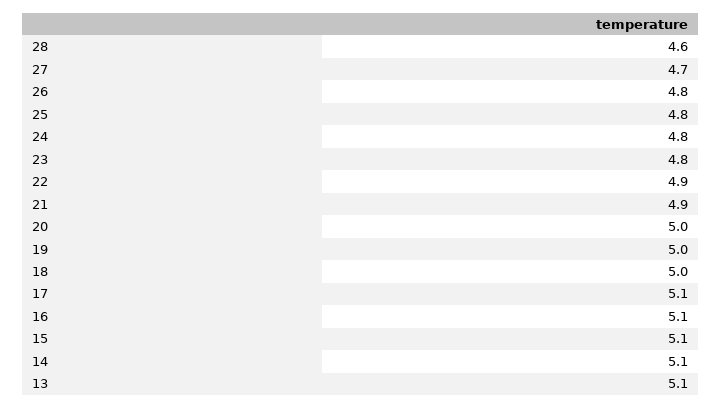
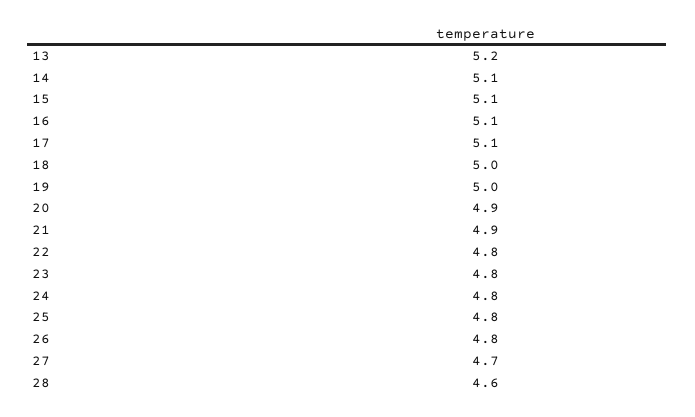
  {
    "28": 4.6,
    "27": 4.7,
    "26": 4.8,
    "25": 4.8,
    "24": 4.8,
    "23": 4.8,
-   "22": 4.9,
+   "22": 4.8,
    "21": 4.9,
-   "20": 5,
+   "20": 4.9,
    "19": 5,
    "18": 5,
    "17": 5.1,
    "16": 5.1,
    "15": 5.1,
    "14": 5.1,
-   "13": 5.1
+   "13": 5.2
  }

